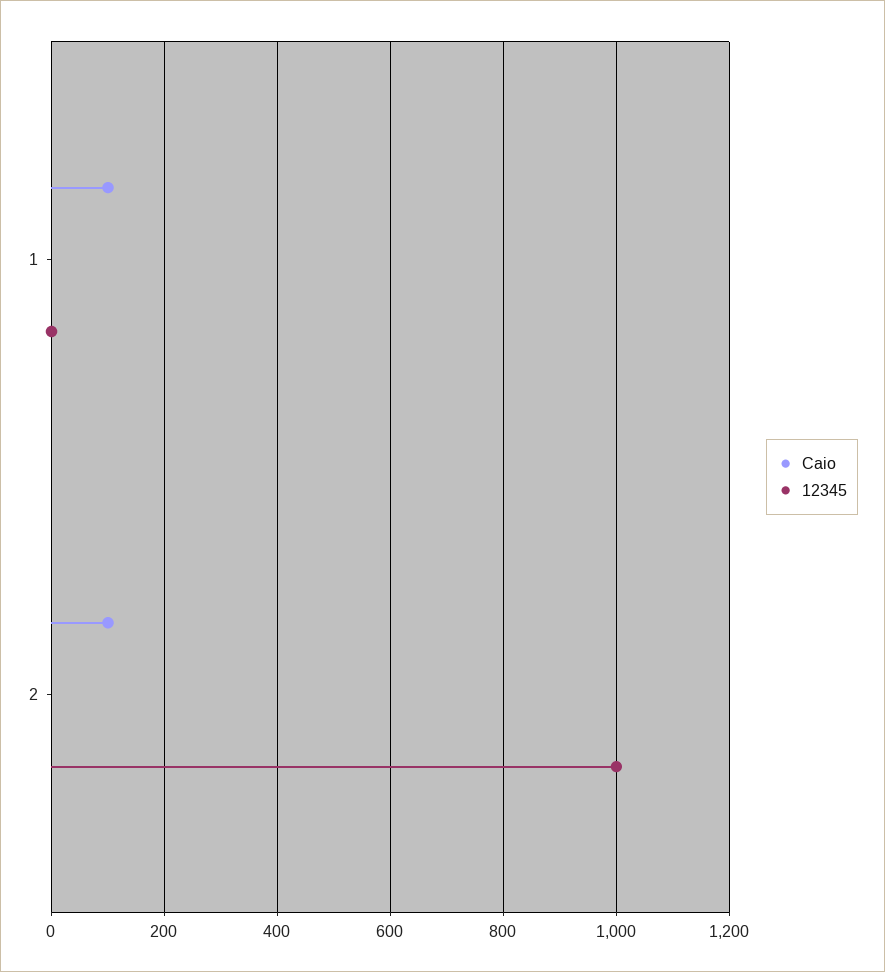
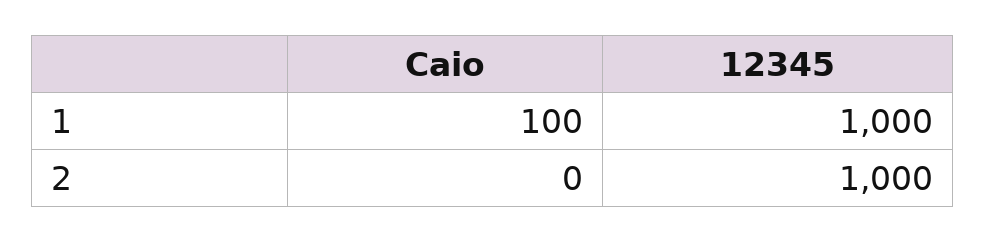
  {
    "Caio": {
      "1": 100,
-     "2": 100
+     "2": 0
    },
    "12345": {
-     "1": 0,
+     "1": 1000,
      "2": 1000
    }
  }

